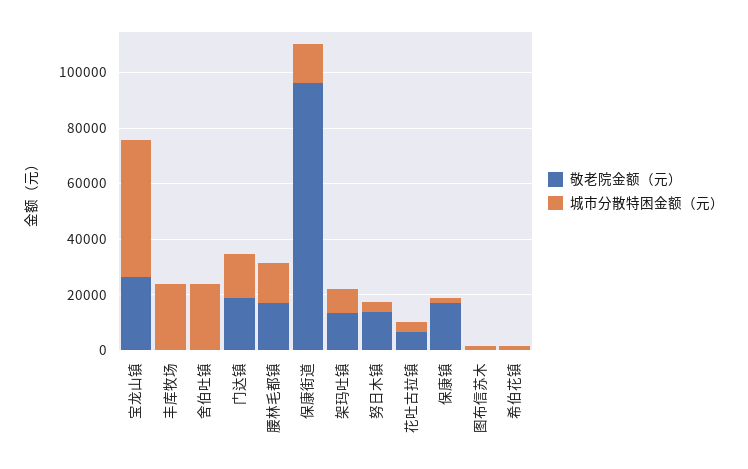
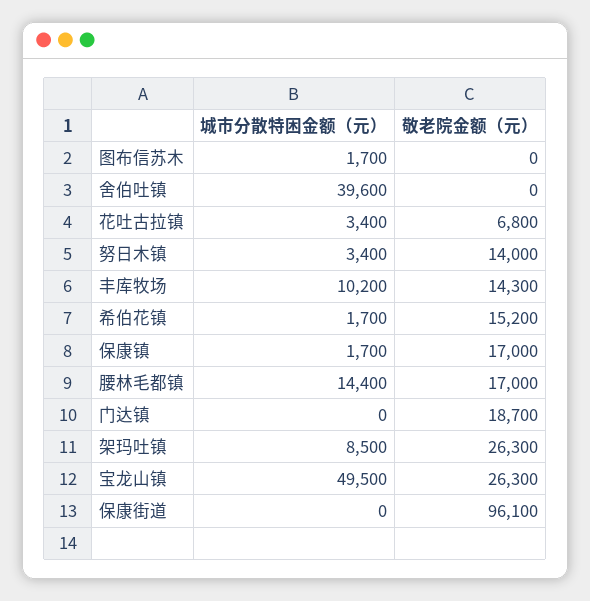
  {
    "敬老院金额（元）": {
      "宝龙山镇": 26300,
-     "丰库牧场": 0,
+     "丰库牧场": 14300,
      "舍伯吐镇": 0,
      "门达镇": 18700,
      "腰林毛都镇": 17000,
      "保康街道": 96100,
-     "架玛吐镇": 15000,
+     "架玛吐镇": 26300,
      "努日木镇": 14000,
      "花吐古拉镇": 6800,
      "保康镇": 17000,
      "图布信苏木": 0,
-     "希伯花镇": 0
+     "希伯花镇": 15200
    },
    "城市分散特困金额（元）": {
      "宝龙山镇": 49500,
-     "丰库牧场": 25000,
+     "丰库牧场": 10200,
-     "舍伯吐镇": 25000,
+     "舍伯吐镇": 39600,
-     "门达镇": 15000,
+     "门达镇": 0,
      "腰林毛都镇": 14400,
-     "保康街道": 15000,
+     "保康街道": 0,
      "架玛吐镇": 8500,
      "努日木镇": 3400,
      "花吐古拉镇": 3400,
      "保康镇": 1700,
      "图布信苏木": 1700,
      "希伯花镇": 1700
    }
  }

